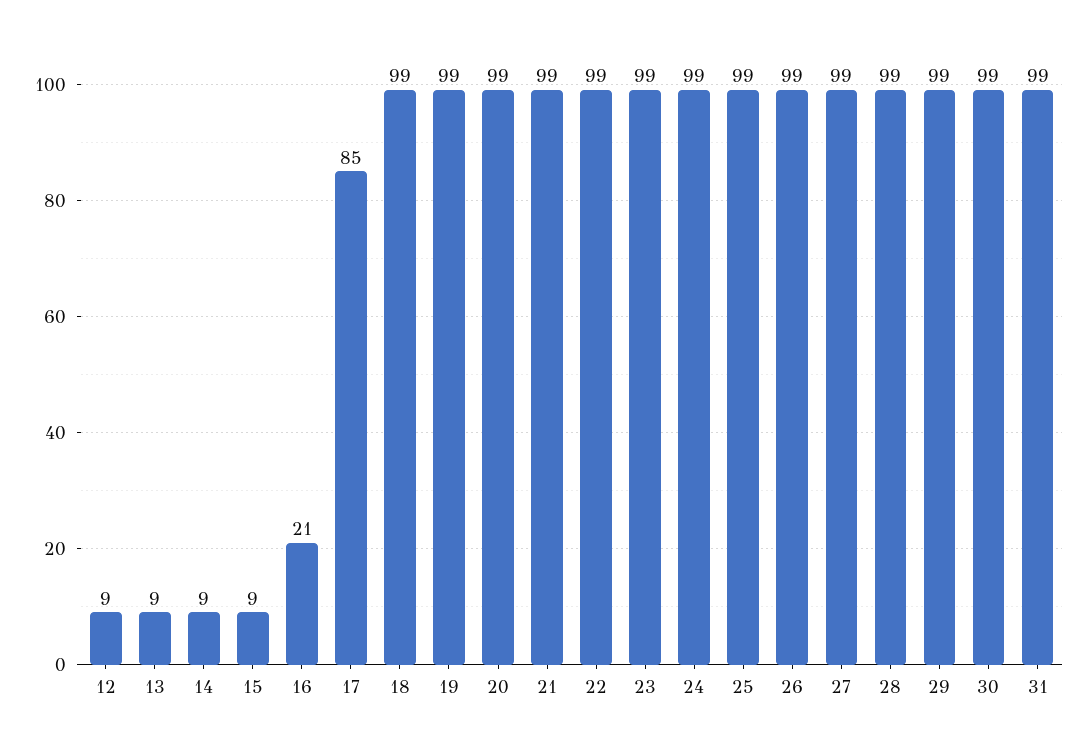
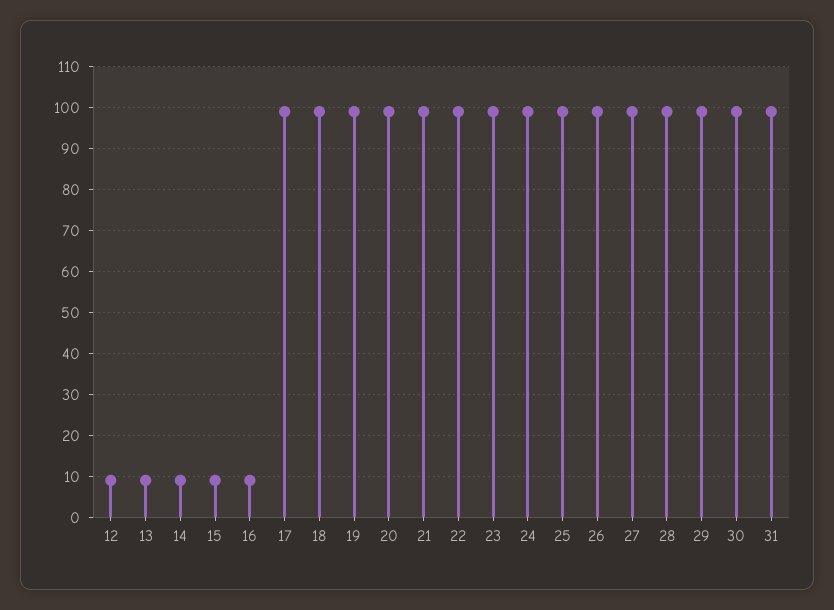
  {
    "12": 9,
    "13": 9,
    "14": 9,
    "15": 9,
-   "16": 21,
+   "16": 10,
-   "17": 85,
+   "17": 100,
    "18": 99,
    "19": 99,
    "20": 99,
    "21": 99,
    "22": 99,
    "23": 99,
    "24": 99,
    "25": 99,
    "26": 99,
    "27": 99,
    "28": 99,
    "29": 99,
    "30": 99,
    "31": 99
  }

